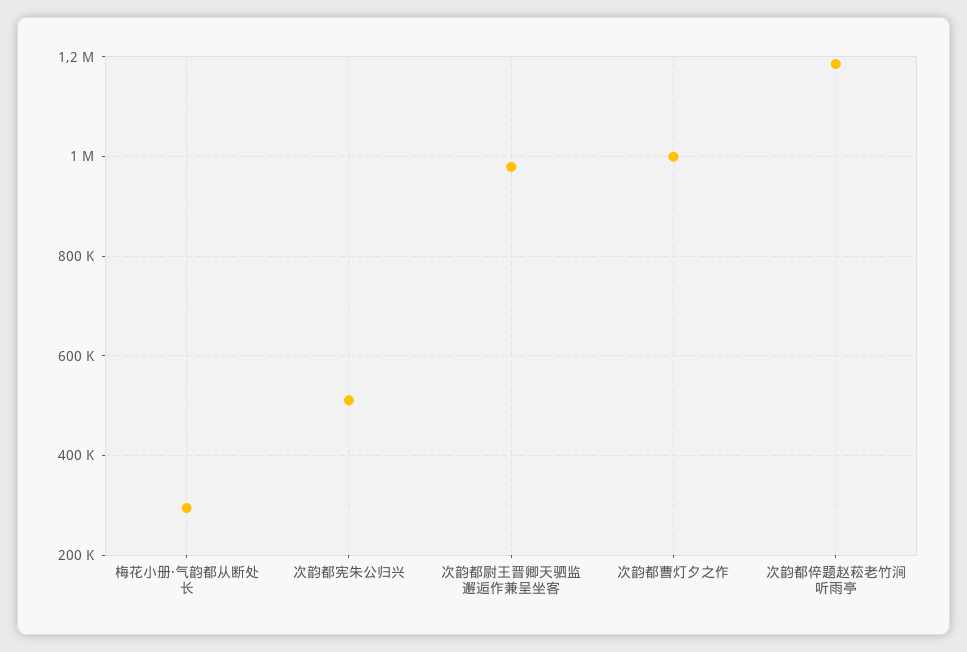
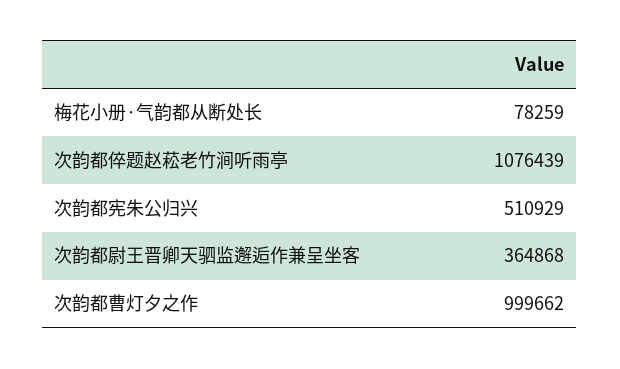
  {
-   "梅花小册·气韵都从断处长": 300000,
+   "梅花小册·气韵都从断处长": 78259,
    "次韵都宪朱公归兴": 510929,
-   "次韵都尉王晋卿天驷监邂逅作兼呈坐客": 980000,
+   "次韵都尉王晋卿天驷监邂逅作兼呈坐客": 364868,
    "次韵都曹灯夕之作": 999662,
-   "次韵都倅题赵菘老竹涧听雨亭": 1180000
+   "次韵都倅题赵菘老竹涧听雨亭": 1076439
  }

